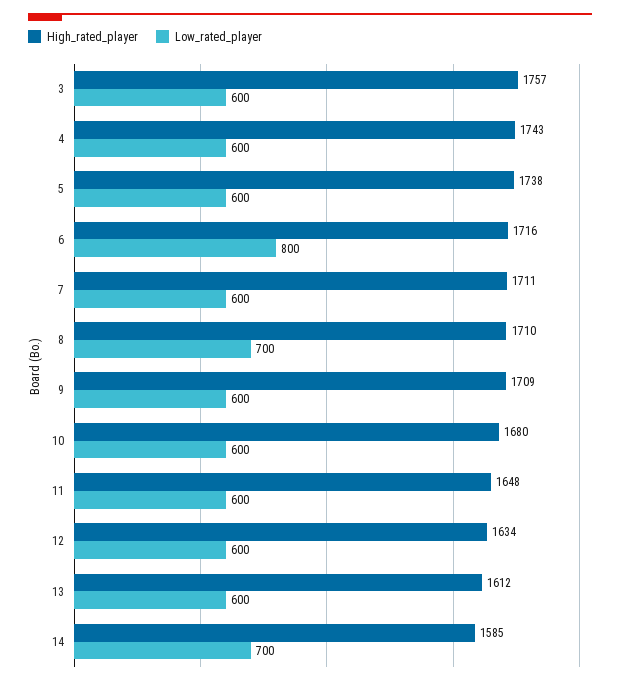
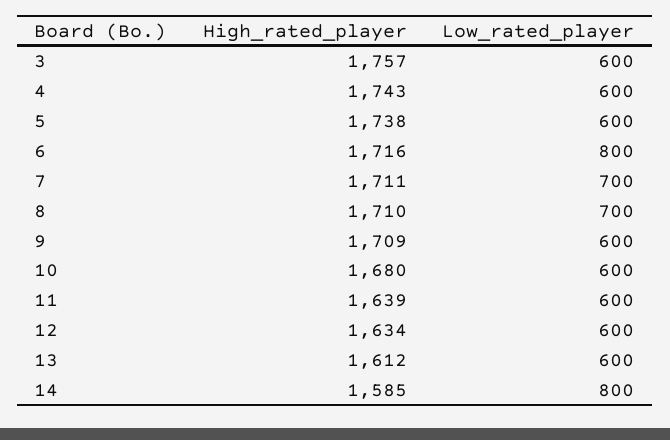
  {
    "High_rated_player": {
      "3": 1757,
      "4": 1743,
      "5": 1738,
      "6": 1716,
      "7": 1711,
      "8": 1710,
      "9": 1709,
      "10": 1680,
-     "11": 1648,
+     "11": 1639,
      "12": 1634,
      "13": 1612,
      "14": 1585
    },
    "Low_rated_player": {
      "3": 600,
      "4": 600,
      "5": 600,
      "6": 800,
-     "7": 600,
+     "7": 700,
      "8": 700,
      "9": 600,
      "10": 600,
      "11": 600,
      "12": 600,
      "13": 600,
-     "14": 700
+     "14": 800
    }
  }

